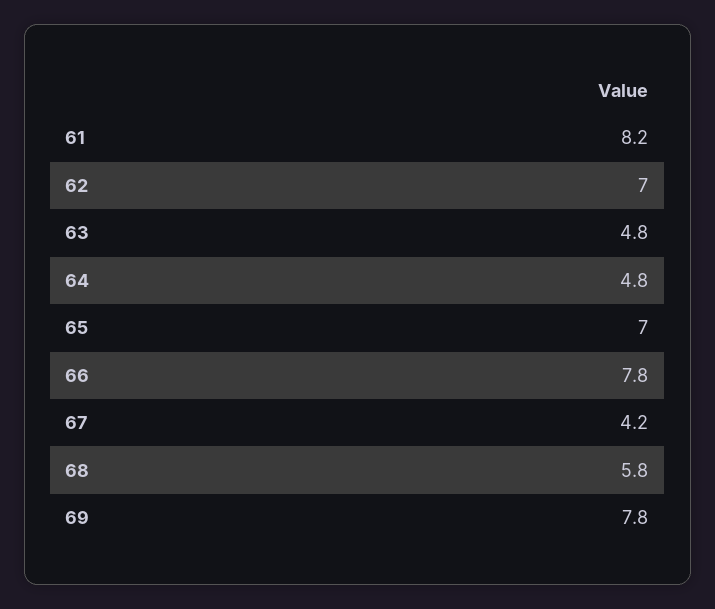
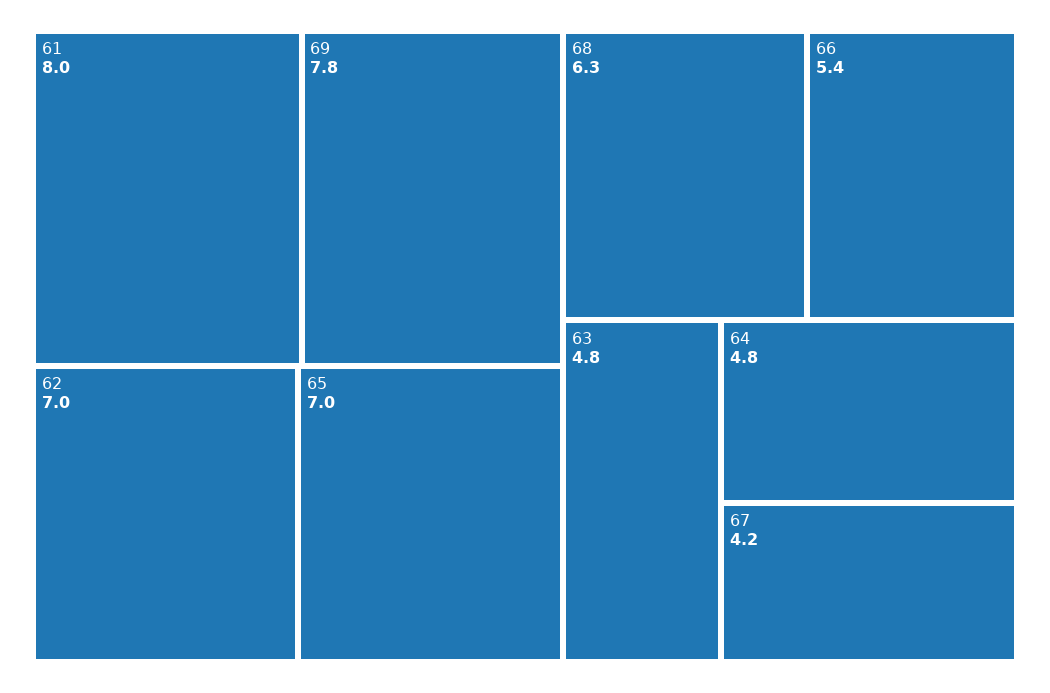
  {
-   "61": 8.2,
+   "61": 8,
    "62": 7,
    "63": 4.8,
    "64": 4.8,
    "65": 7,
-   "66": 7.8,
+   "66": 5.4,
    "67": 4.2,
-   "68": 5.8,
+   "68": 6.3,
    "69": 7.8
  }

